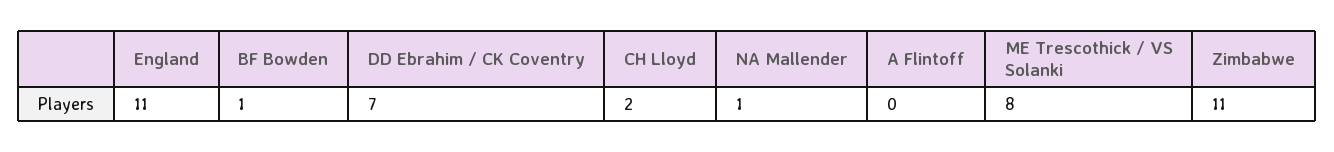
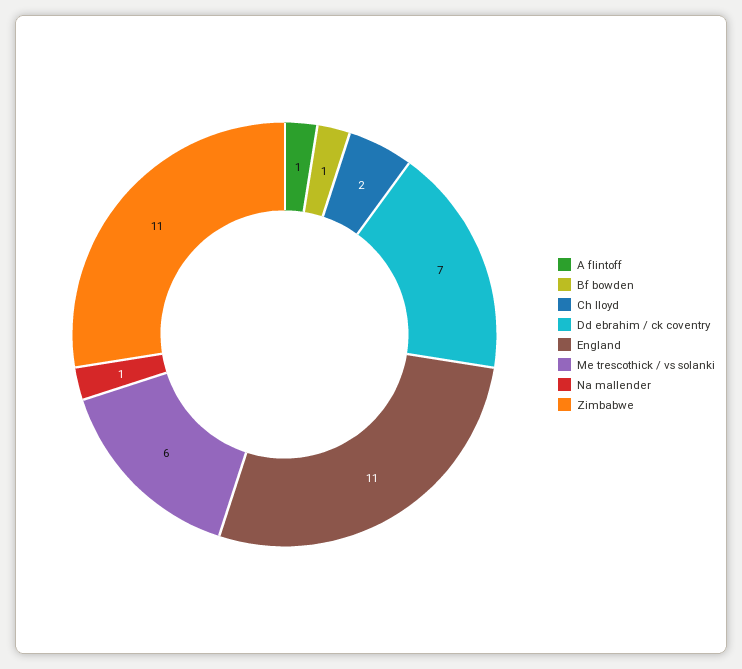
  {
    "England": 11,
    "BF Bowden": 1,
    "DD Ebrahim / CK Coventry": 7,
    "CH Lloyd": 2,
    "NA Mallender": 1,
-   "A Flintoff": 0,
+   "A Flintoff": 1,
-   "ME Trescothick / VS Solanki": 8,
+   "ME Trescothick / VS Solanki": 6,
    "Zimbabwe": 11
  }

